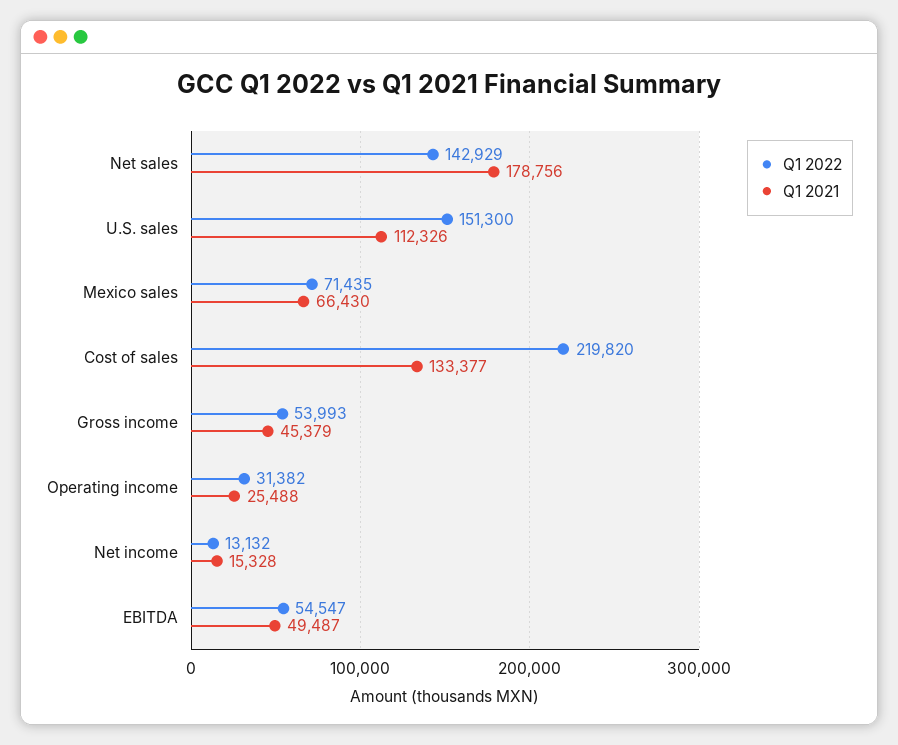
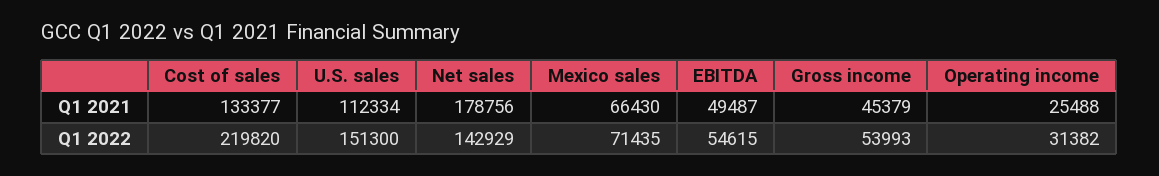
  {
    "Q1 2022": {
      "Net sales": 142929,
      "U.S. sales": 151300,
      "Mexico sales": 71435,
      "Cost of sales": 219820,
      "Gross income": 53993,
      "Operating income": 31382,
-     "Net income": 13132,
-     "EBITDA": 54547
+     "EBITDA": 54615
    },
    "Q1 2021": {
      "Net sales": 178756,
-     "U.S. sales": 112326,
+     "U.S. sales": 112334,
      "Mexico sales": 66430,
      "Cost of sales": 133377,
      "Gross income": 45379,
      "Operating income": 25488,
-     "Net income": 15328,
      "EBITDA": 49487
    }
  }

